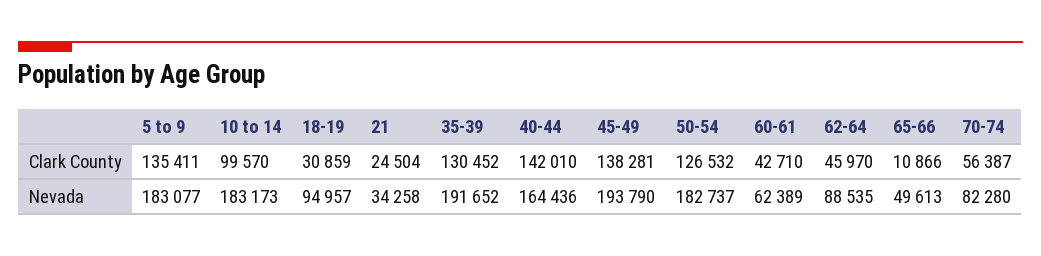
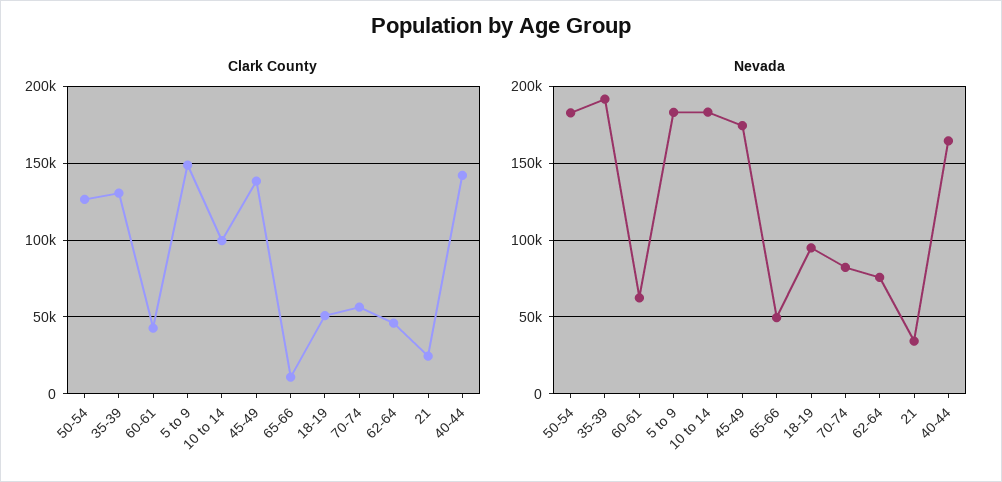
  {
    "Clark County": {
-     "5 to 9": 135411,
+     "5 to 9": 150000,
      "10 to 14": 99570,
-     "18-19": 30859,
+     "18-19": 50000,
      "21": 24504,
      "35-39": 130452,
      "40-44": 142010,
      "45-49": 138281,
      "50-54": 126532,
      "60-61": 42710,
      "62-64": 45970,
      "65-66": 10866,
      "70-74": 56387
    },
    "Nevada": {
      "5 to 9": 183077,
      "10 to 14": 183173,
      "18-19": 94957,
      "21": 34258,
      "35-39": 191652,
      "40-44": 164436,
-     "45-49": 193790,
+     "45-49": 175000,
      "50-54": 182737,
      "60-61": 62389,
-     "62-64": 88535,
+     "62-64": 75000,
      "65-66": 49613,
      "70-74": 82280
    }
  }

